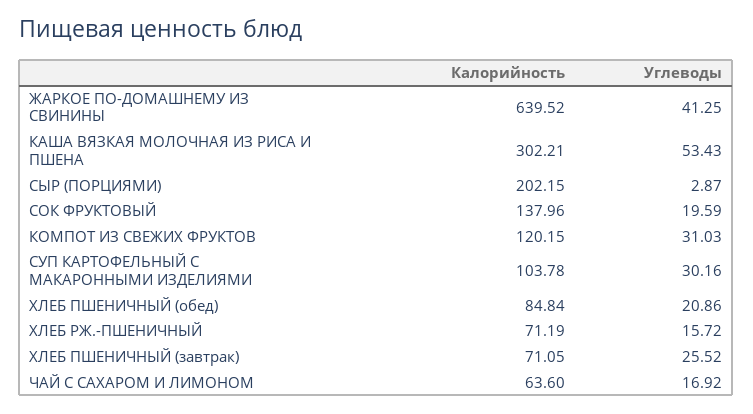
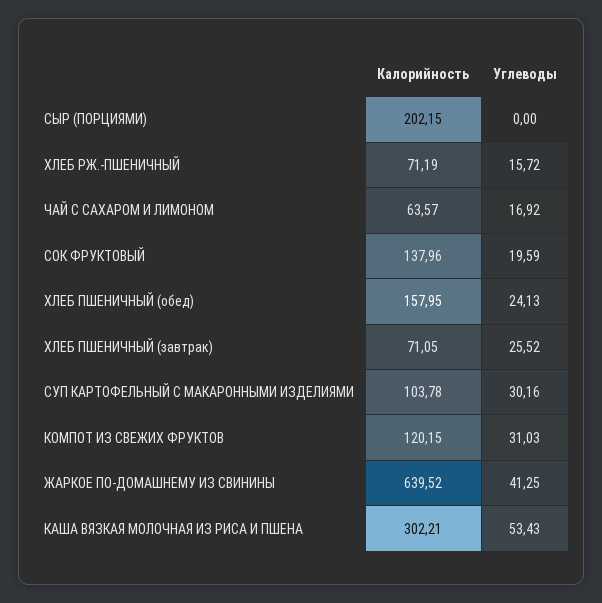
  {
    "Калорийность": {
      "ЖАРКОЕ ПО-ДОМАШНЕМУ ИЗ СВИНИНЫ": 639.52,
      "КАША ВЯЗКАЯ МОЛОЧНАЯ ИЗ РИСА И ПШЕНА": 302.21,
      "СЫР (ПОРЦИЯМИ)": 202.15,
      "СОК ФРУКТОВЫЙ": 137.96,
      "КОМПОТ ИЗ СВЕЖИХ ФРУКТОВ": 120.15,
      "СУП КАРТОФЕЛЬНЫЙ С МАКАРОННЫМИ ИЗДЕЛИЯМИ": 103.78,
-     "ХЛЕБ ПШЕНИЧНЫЙ (обед)": 84.84,
+     "ХЛЕБ ПШЕНИЧНЫЙ (обед)": 157.95,
      "ХЛЕБ РЖ.-ПШЕНИЧНЫЙ": 71.19,
      "ХЛЕБ ПШЕНИЧНЫЙ (завтрак)": 71.05,
-     "ЧАЙ С САХАРОМ И ЛИМОНОМ": 63.6
+     "ЧАЙ С САХАРОМ И ЛИМОНОМ": 63.57
    },
    "Углеводы": {
      "ЖАРКОЕ ПО-ДОМАШНЕМУ ИЗ СВИНИНЫ": 41.25,
      "КАША ВЯЗКАЯ МОЛОЧНАЯ ИЗ РИСА И ПШЕНА": 53.43,
-     "СЫР (ПОРЦИЯМИ)": 2.87,
+     "СЫР (ПОРЦИЯМИ)": 0,
      "СОК ФРУКТОВЫЙ": 19.59,
      "КОМПОТ ИЗ СВЕЖИХ ФРУКТОВ": 31.03,
      "СУП КАРТОФЕЛЬНЫЙ С МАКАРОННЫМИ ИЗДЕЛИЯМИ": 30.16,
-     "ХЛЕБ ПШЕНИЧНЫЙ (обед)": 20.86,
+     "ХЛЕБ ПШЕНИЧНЫЙ (обед)": 24.13,
      "ХЛЕБ РЖ.-ПШЕНИЧНЫЙ": 15.72,
      "ХЛЕБ ПШЕНИЧНЫЙ (завтрак)": 25.52,
      "ЧАЙ С САХАРОМ И ЛИМОНОМ": 16.92
    }
  }

